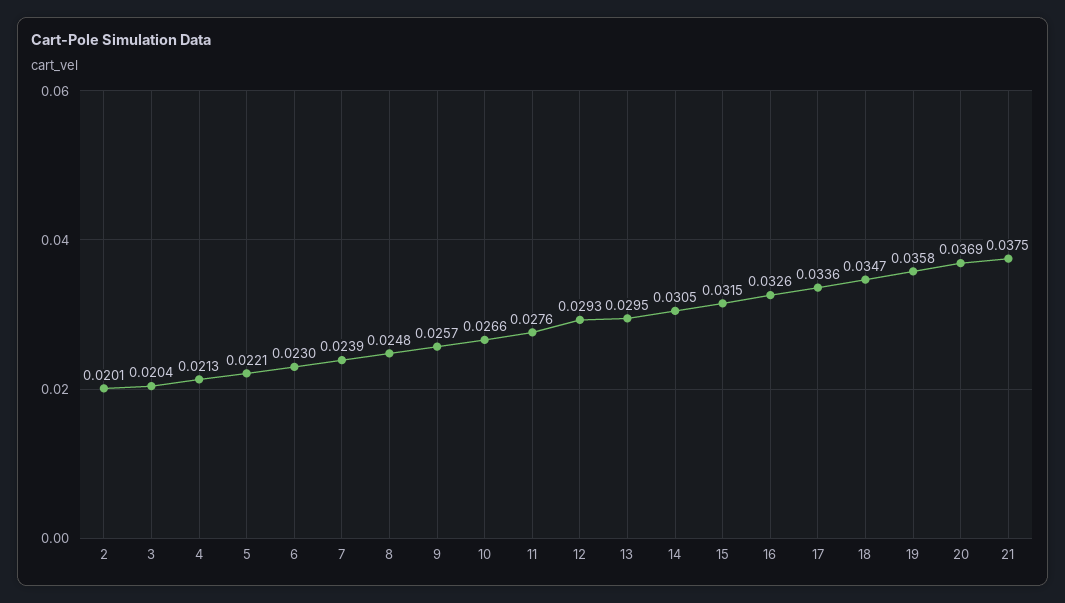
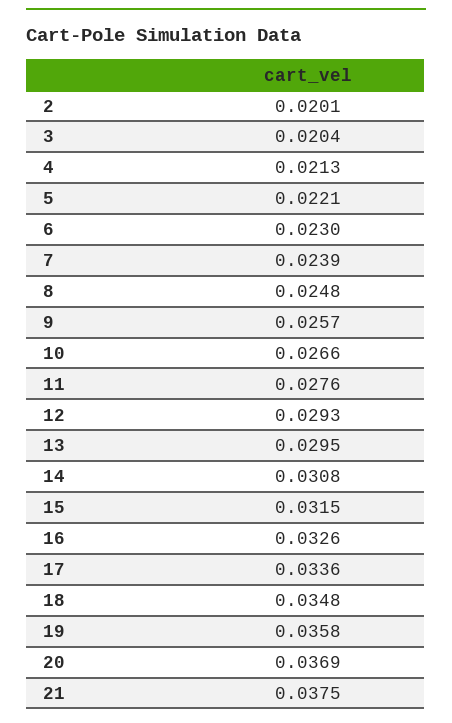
  {
    "2": 0.0201,
    "3": 0.0204,
    "4": 0.0213,
    "5": 0.0221,
    "6": 0.023,
    "7": 0.0239,
    "8": 0.0248,
    "9": 0.0257,
    "10": 0.0266,
    "11": 0.0276,
    "12": 0.0293,
    "13": 0.0295,
-   "14": 0.0305,
+   "14": 0.0308,
    "15": 0.0315,
    "16": 0.0326,
    "17": 0.0336,
-   "18": 0.0347,
+   "18": 0.0348,
    "19": 0.0358,
    "20": 0.0369,
    "21": 0.0375
  }

